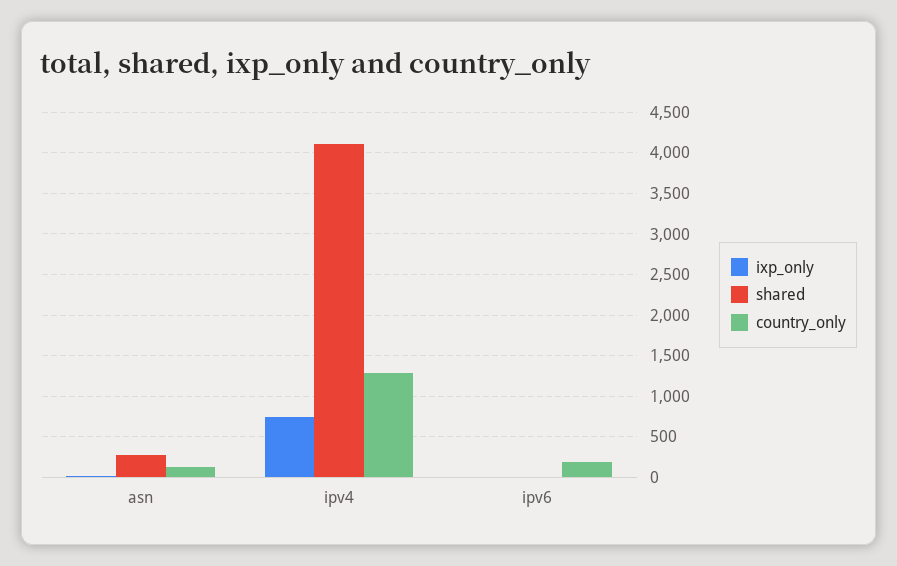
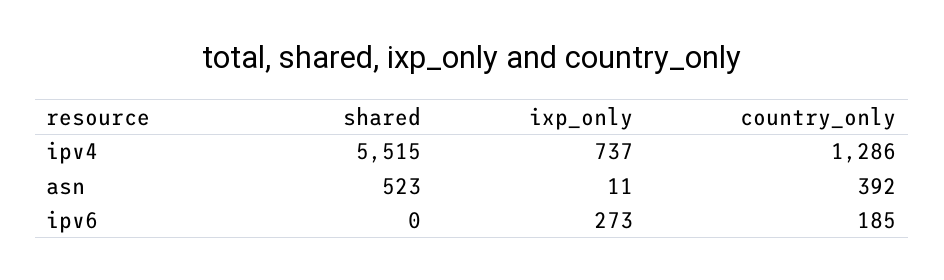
  {
    "ixp_only": {
      "asn": 11,
      "ipv4": 737,
-     "ipv6": 0
+     "ipv6": 273
    },
    "shared": {
-     "asn": 300,
+     "asn": 523,
-     "ipv4": 4100,
+     "ipv4": 5515,
      "ipv6": 0
    },
    "country_only": {
-     "asn": 100,
+     "asn": 392,
      "ipv4": 1286,
      "ipv6": 185
    }
  }

